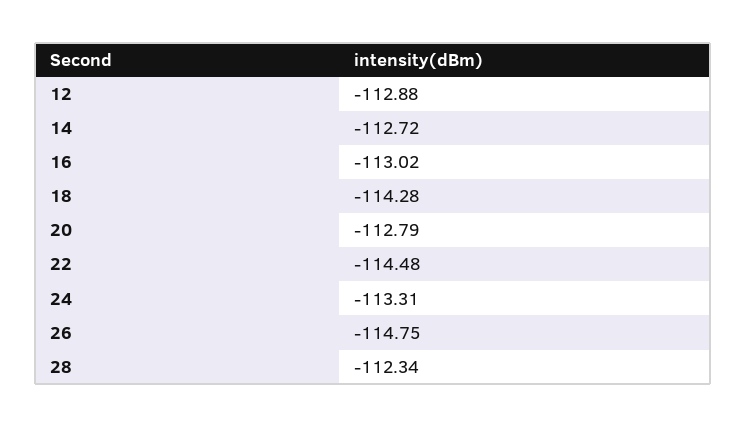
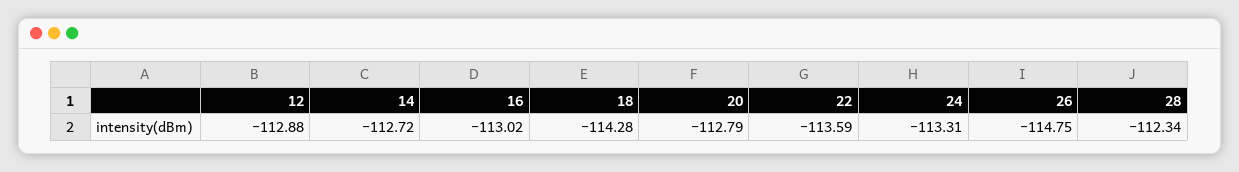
  {
    "12": -112.88,
    "14": -112.72,
    "16": -113.02,
    "18": -114.28,
    "20": -112.79,
-   "22": -114.48,
+   "22": -113.59,
    "24": -113.31,
    "26": -114.75,
    "28": -112.34
  }

